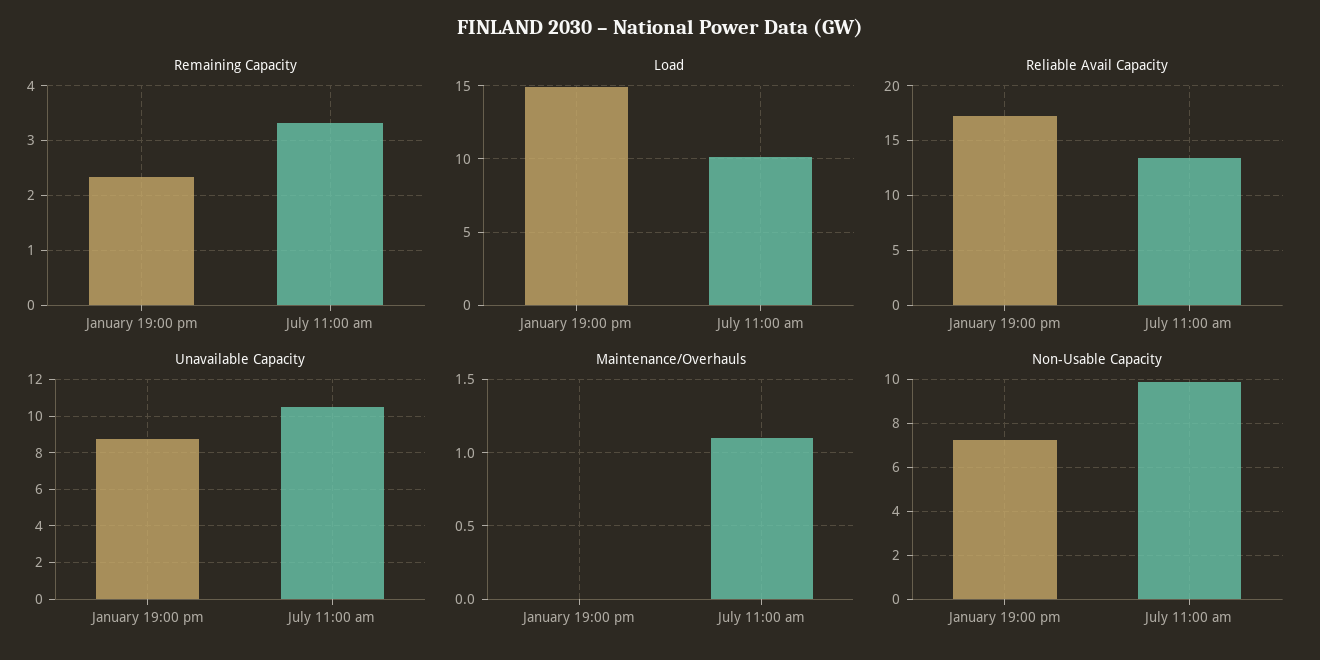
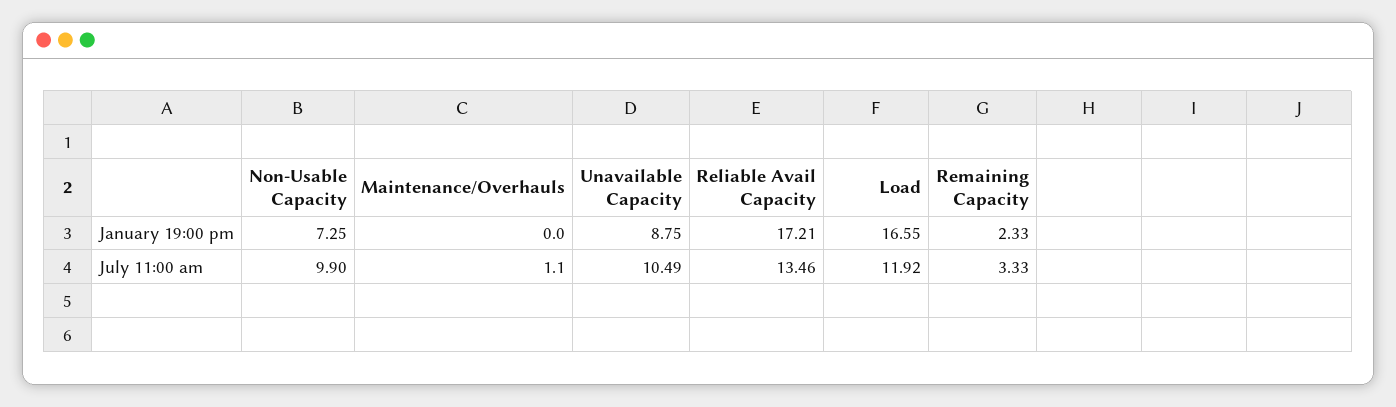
  {
    "Remaining Capacity": {
      "January 19:00 pm": 2.33,
      "July 11:00 am": 3.33
    },
    "Load": {
-     "January 19:00 pm": 15,
+     "January 19:00 pm": 16.55,
-     "July 11:00 am": 10
+     "July 11:00 am": 11.92
    },
    "Reliable Avail Capacity": {
      "January 19:00 pm": 17.21,
      "July 11:00 am": 13.46
    },
    "Unavailable Capacity": {
      "January 19:00 pm": 8.75,
      "July 11:00 am": 10.49
    },
    "Maintenance/Overhauls": {
      "January 19:00 pm": 0,
      "July 11:00 am": 1.1
    },
    "Non-Usable Capacity": {
      "January 19:00 pm": 7.25,
      "July 11:00 am": 9.9
    }
  }

